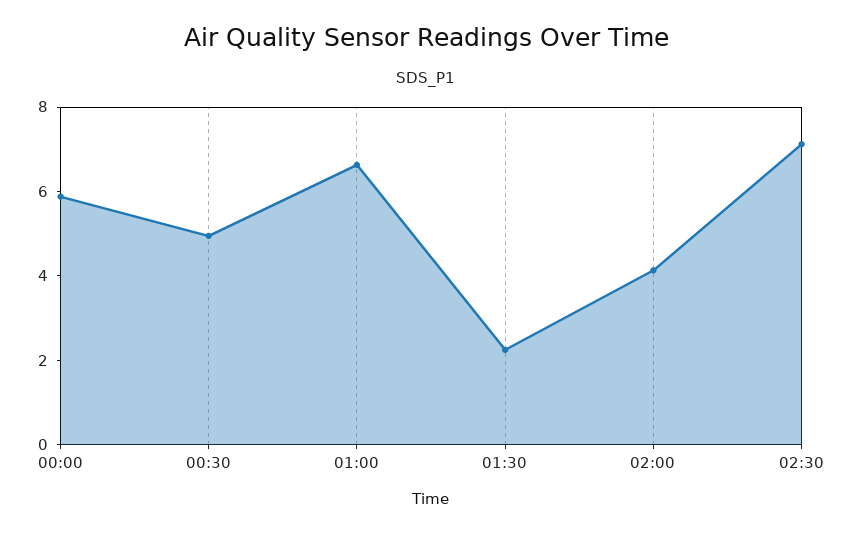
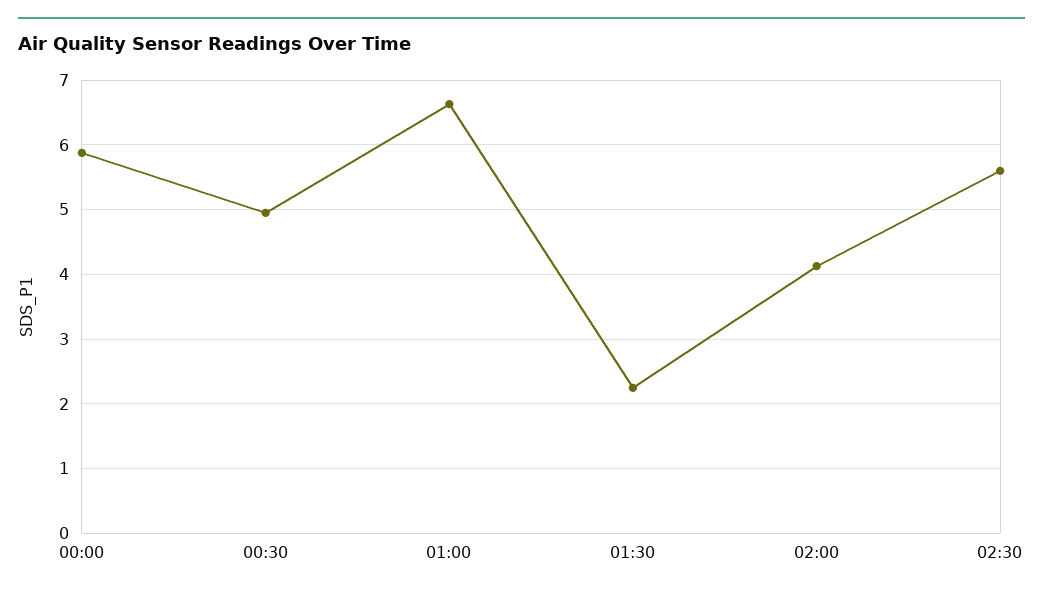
  {
    "00:00": 5.9,
    "00:30": 5,
    "01:00": 6.6,
    "01:30": 2.3,
    "02:00": 4.1,
-   "02:30": 7
+   "02:30": 5.6
  }

